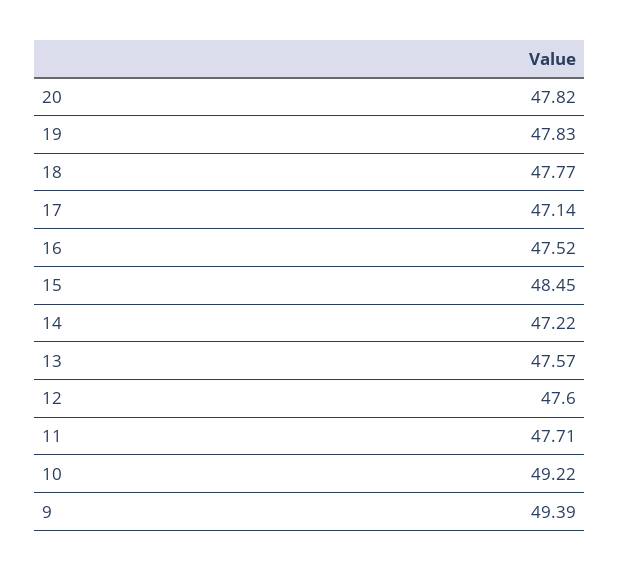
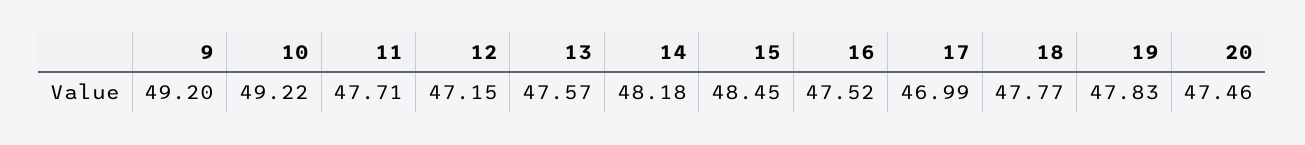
  {
-   "20": 47.82,
+   "20": 47.46,
    "19": 47.83,
    "18": 47.77,
-   "17": 47.14,
+   "17": 46.99,
    "16": 47.52,
    "15": 48.45,
-   "14": 47.22,
+   "14": 48.18,
    "13": 47.57,
-   "12": 47.6,
+   "12": 47.15,
    "11": 47.71,
    "10": 49.22,
-   "9": 49.39
+   "9": 49.2
  }

